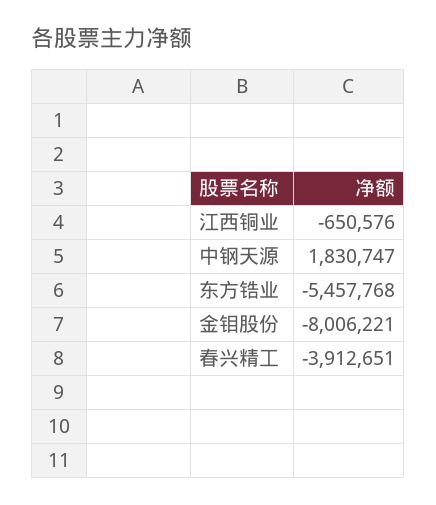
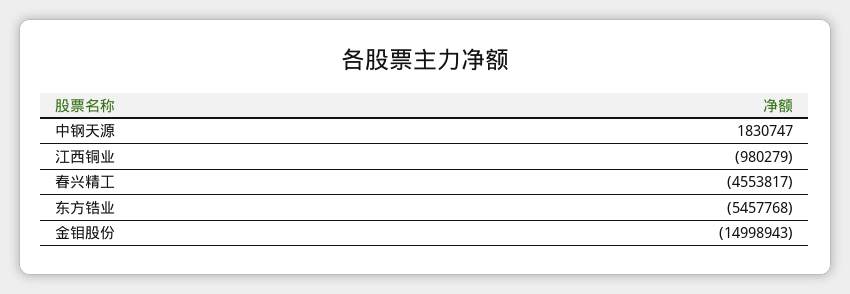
  {
-   "江西铜业": -650576,
+   "江西铜业": -980279,
    "中钢天源": 1830747,
    "东方锆业": -5457768,
-   "金钼股份": -8006221,
+   "金钼股份": -14998943,
-   "春兴精工": -3912651
+   "春兴精工": -4553817
  }

